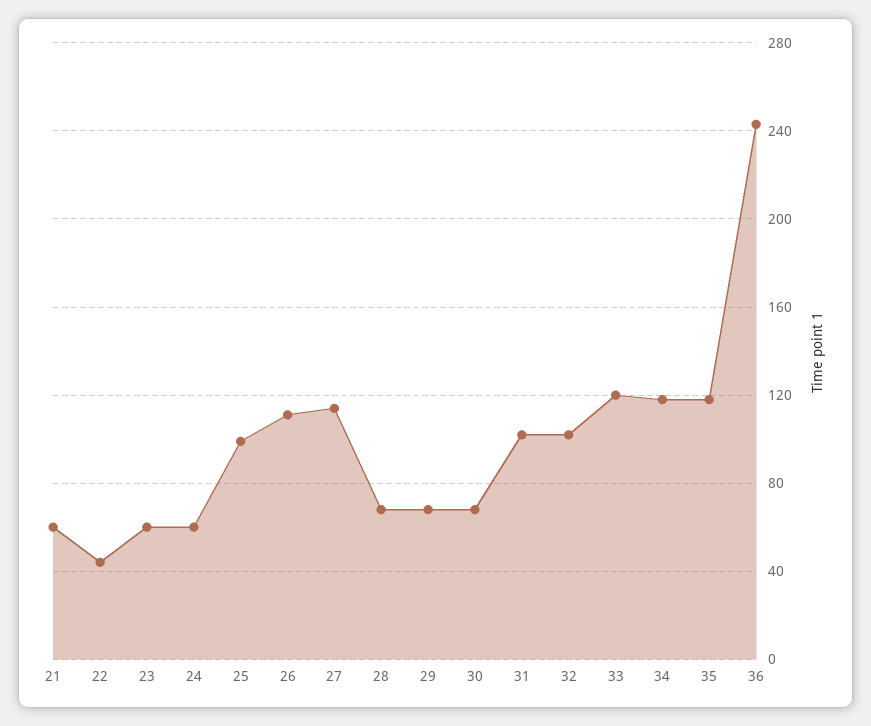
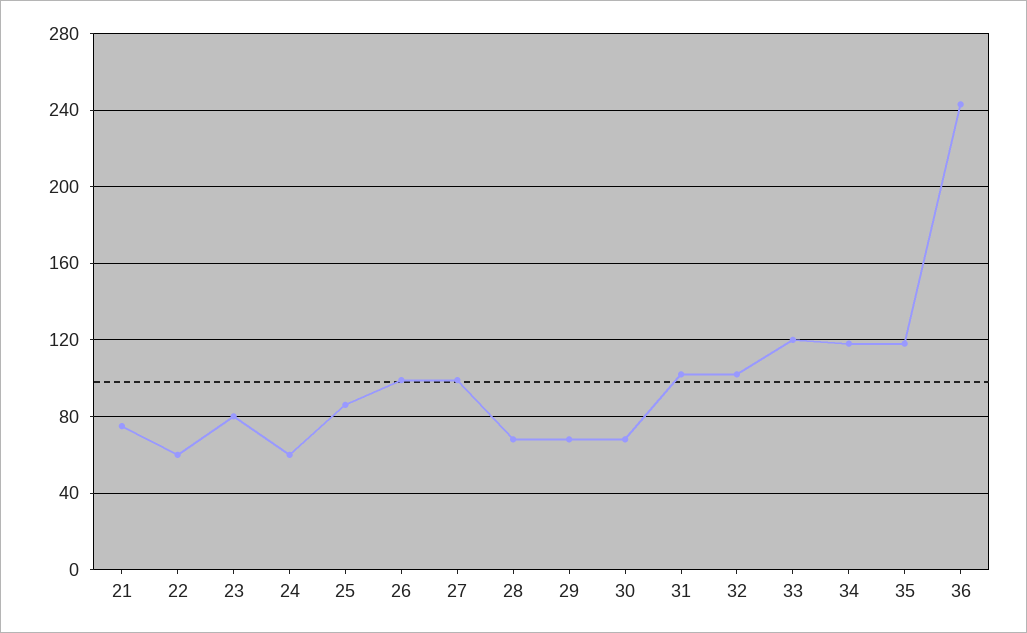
  {
-   "21": 60,
+   "21": 75,
-   "22": 45,
+   "22": 60,
-   "23": 60,
+   "23": 80,
    "24": 60,
-   "25": 100,
+   "25": 85,
-   "26": 110,
+   "26": 100,
-   "27": 115,
+   "27": 100,
    "28": 70,
    "29": 70,
    "30": 70,
    "31": 100,
    "32": 100,
    "33": 120,
    "34": 120,
    "35": 120,
    "36": 245
  }

